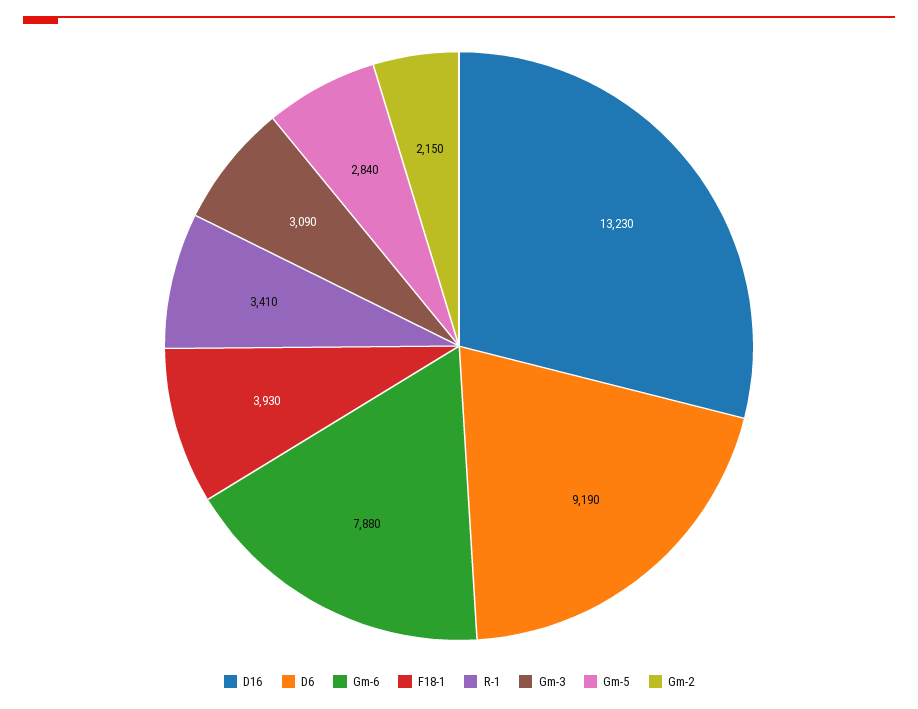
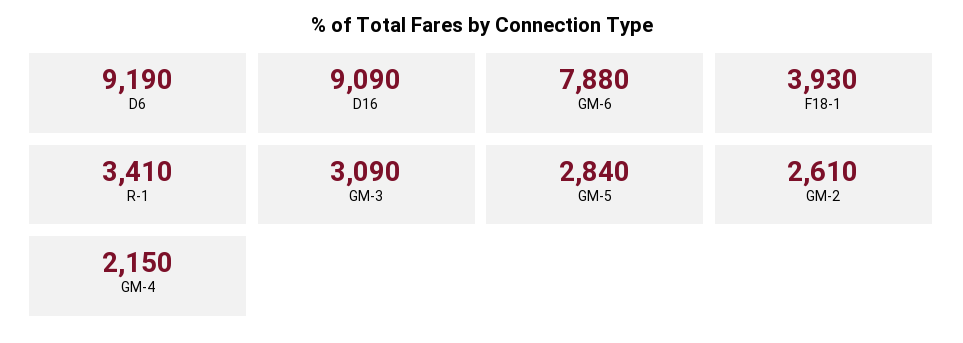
  {
-   "D16": 13230,
+   "D16": 9090,
    "D6": 9190,
    "Gm-6": 7880,
    "F18-1": 3930,
    "R-1": 3410,
    "Gm-3": 3090,
    "Gm-5": 2840,
-   "Gm-2": 2150
+   "Gm-2": 2610,
+   "GM-4": 2150
  }

